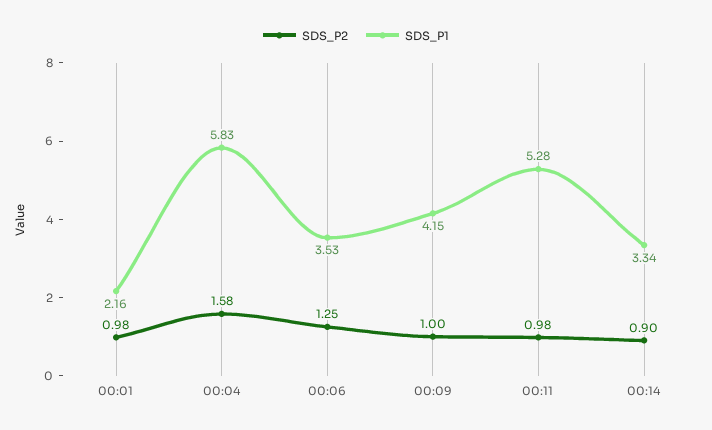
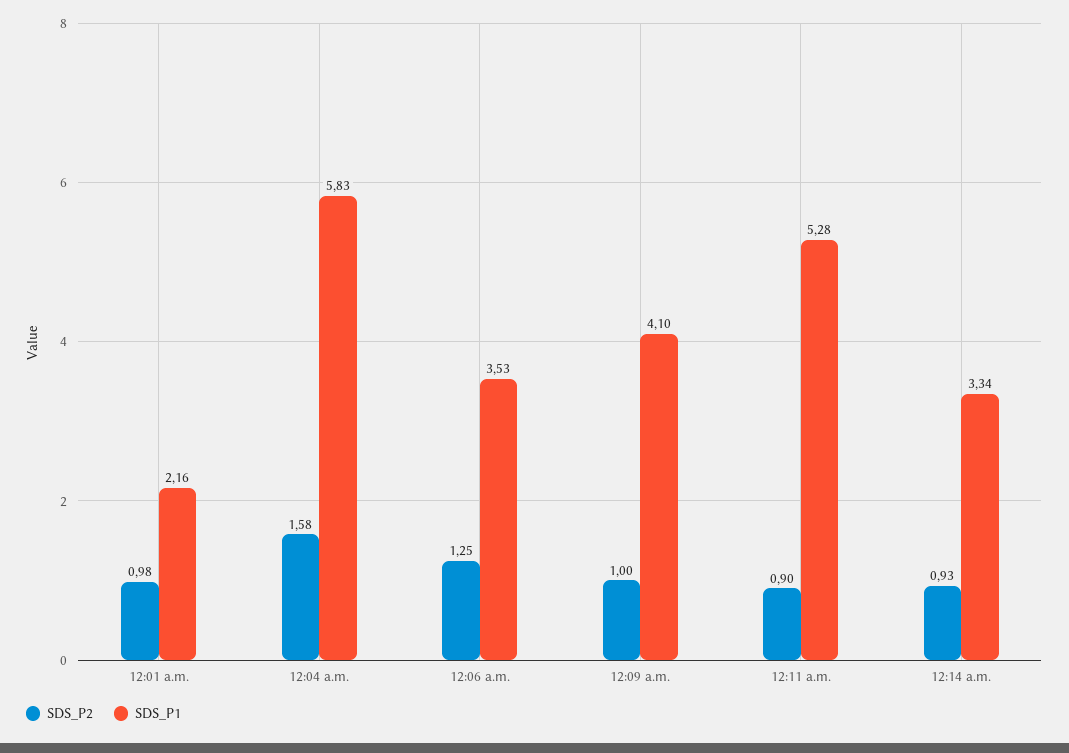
  {
    "SDS_P2": {
      "00:01": 0.98,
      "00:04": 1.58,
      "00:06": 1.25,
      "00:09": 1,
-     "00:11": 0.98,
+     "00:11": 0.9,
-     "00:14": 0.9
+     "00:14": 0.93
    },
    "SDS_P1": {
      "00:01": 2.16,
      "00:04": 5.83,
      "00:06": 3.53,
-     "00:09": 4.15,
+     "00:09": 4.1,
      "00:11": 5.28,
      "00:14": 3.34
    }
  }

